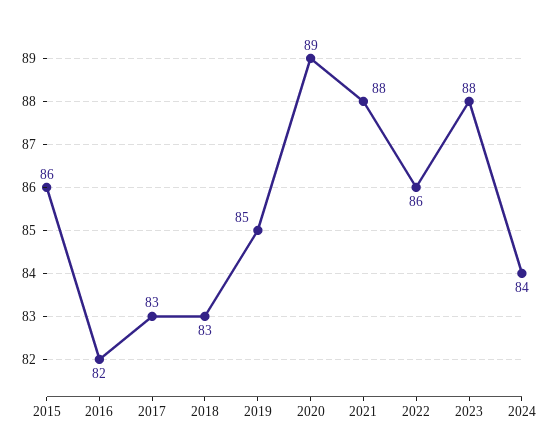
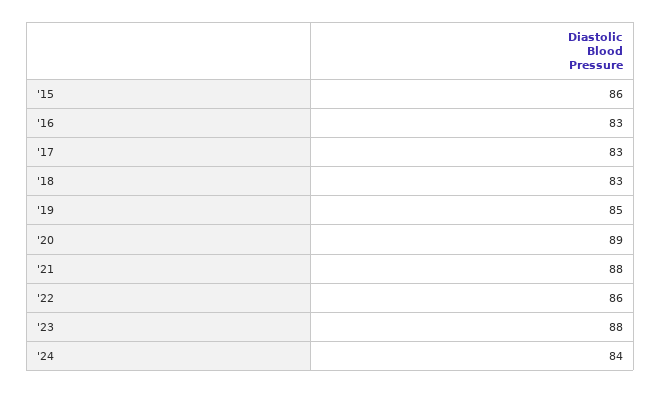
  {
    "2015": 86,
-   "2016": 82,
+   "2016": 83,
    "2017": 83,
    "2018": 83,
    "2019": 85,
    "2020": 89,
    "2021": 88,
    "2022": 86,
    "2023": 88,
    "2024": 84
  }

